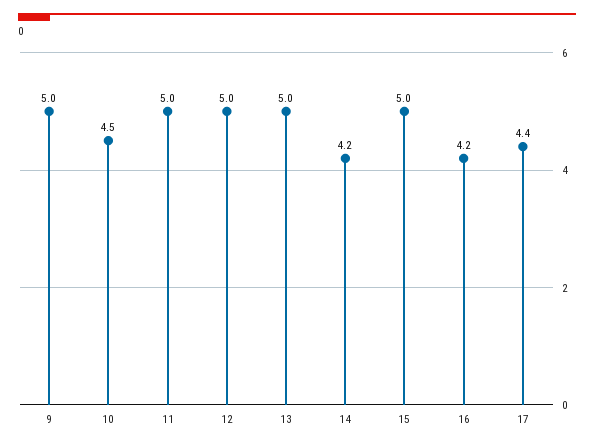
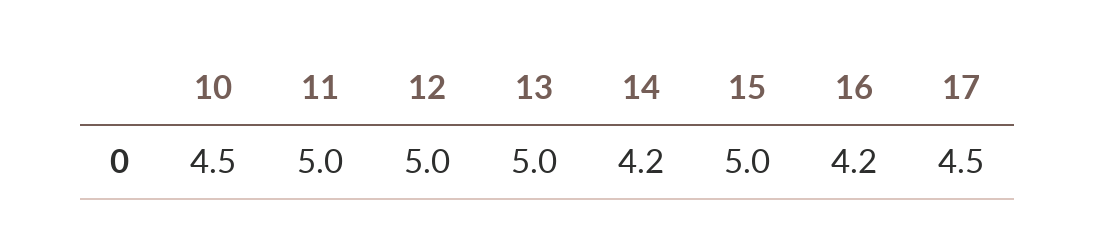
  {
-   "9": 5,
    "10": 4.5,
    "11": 5,
    "12": 5,
    "13": 5,
    "14": 4.2,
    "15": 5,
    "16": 4.2,
-   "17": 4.4
+   "17": 4.5
  }

